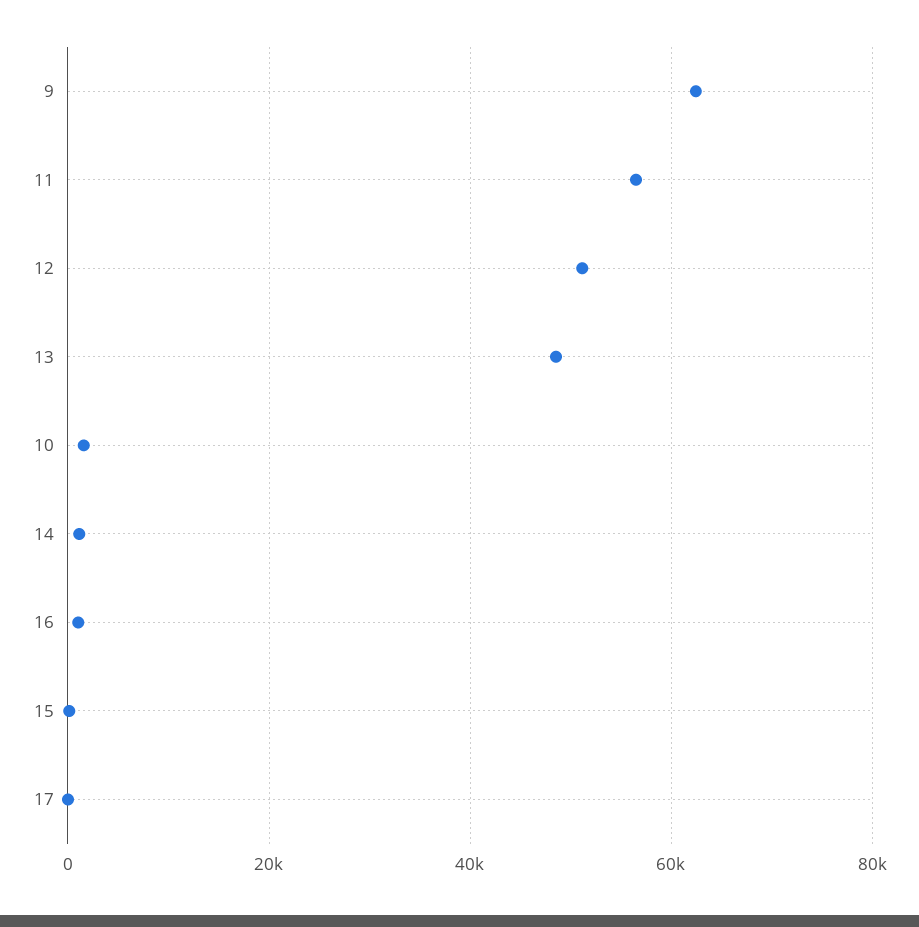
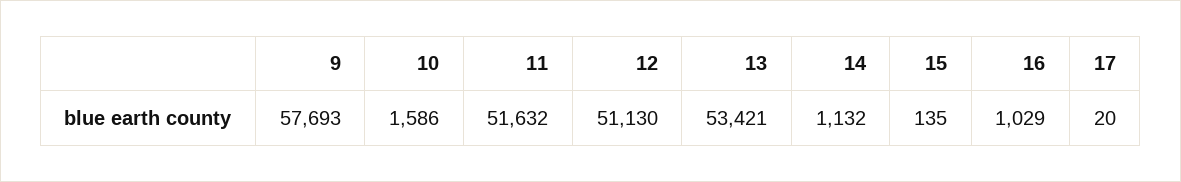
  {
-   "9": 62000,
+   "9": 57693,
-   "11": 56000,
+   "11": 51632,
    "12": 51130,
-   "13": 48000,
+   "13": 53421,
    "10": 1586,
    "14": 1132,
    "16": 1029,
    "15": 135,
    "17": 20
  }

